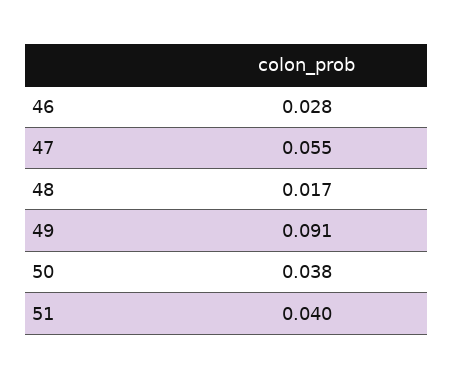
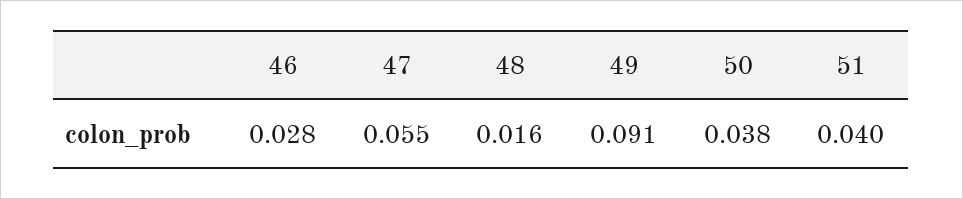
  {
    "46": 0.028,
    "47": 0.055,
-   "48": 0.017,
+   "48": 0.016,
    "49": 0.091,
    "50": 0.038,
    "51": 0.04
  }

